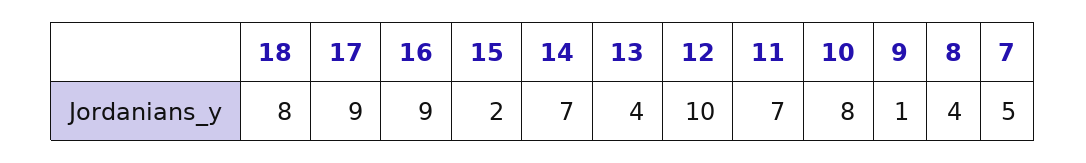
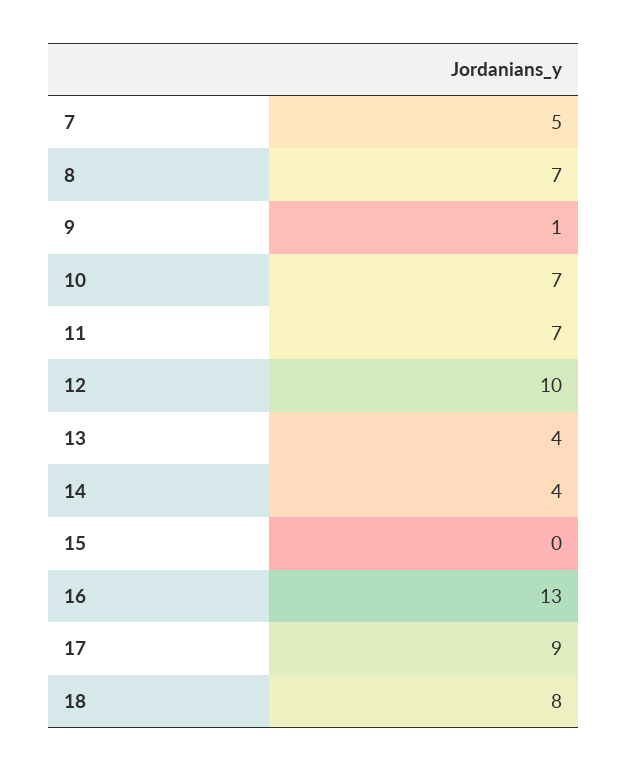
  {
    "18": 8,
    "17": 9,
-   "16": 9,
+   "16": 13,
-   "15": 2,
+   "15": 0,
-   "14": 7,
+   "14": 4,
    "13": 4,
    "12": 10,
    "11": 7,
-   "10": 8,
+   "10": 7,
    "9": 1,
-   "8": 4,
+   "8": 7,
    "7": 5
  }

